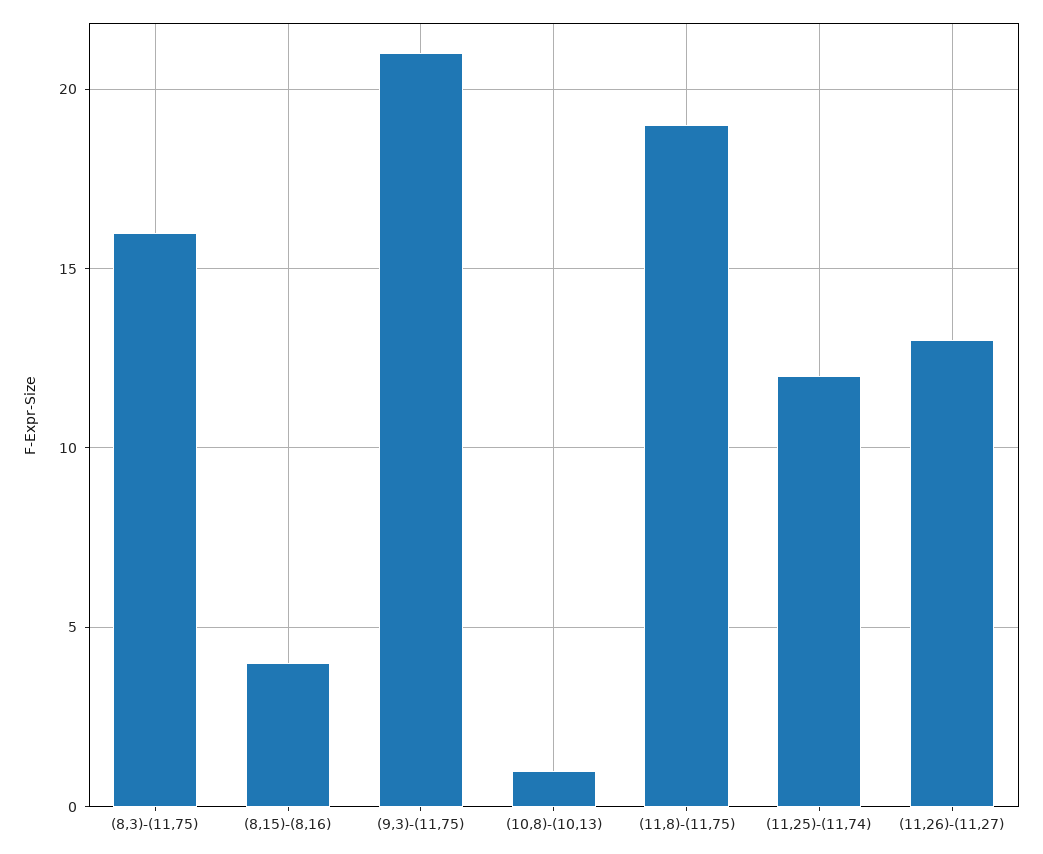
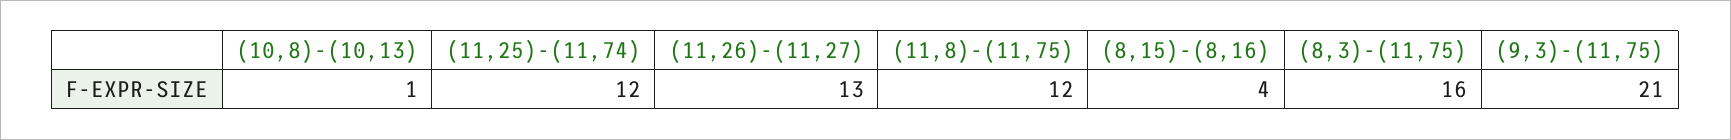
  {
    "(8,3)-(11,75)": 16,
    "(8,15)-(8,16)": 4,
    "(9,3)-(11,75)": 21,
    "(10,8)-(10,13)": 1,
-   "(11,8)-(11,75)": 19,
+   "(11,8)-(11,75)": 12,
    "(11,25)-(11,74)": 12,
    "(11,26)-(11,27)": 13
  }

